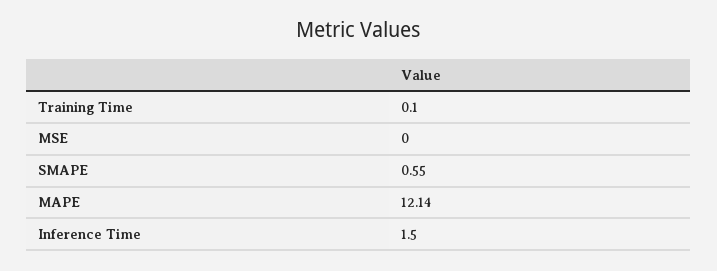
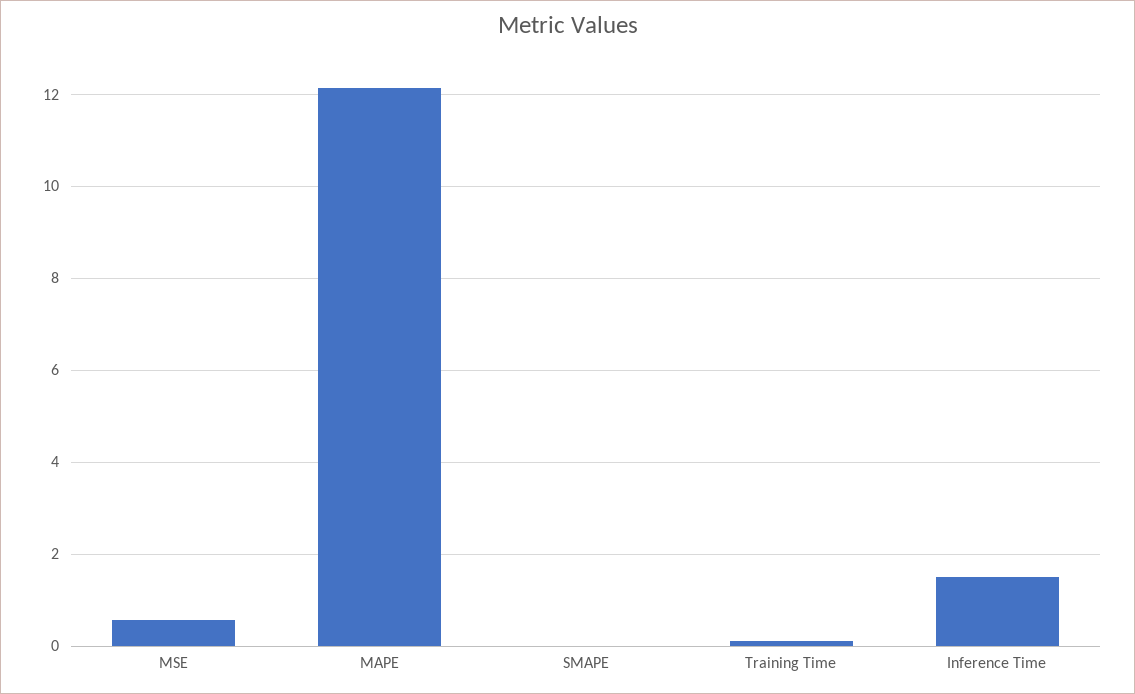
  {
    "Training Time": 0.1,
-   "MSE": 0,
+   "MSE": 0.6,
-   "SMAPE": 0.55,
+   "SMAPE": 0,
    "MAPE": 12.14,
    "Inference Time": 1.5
  }

